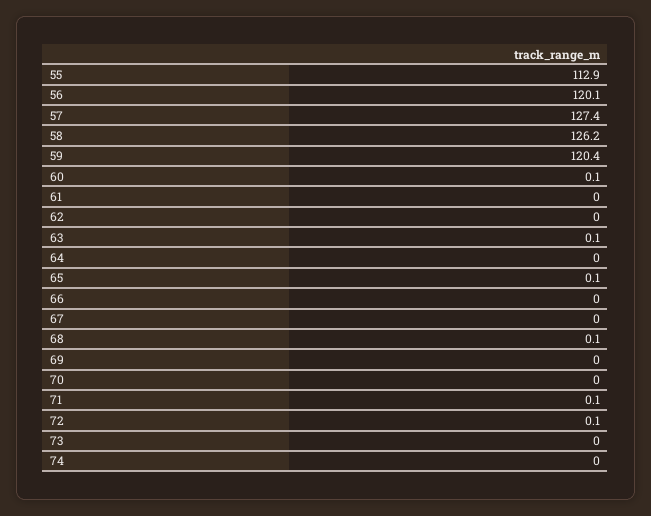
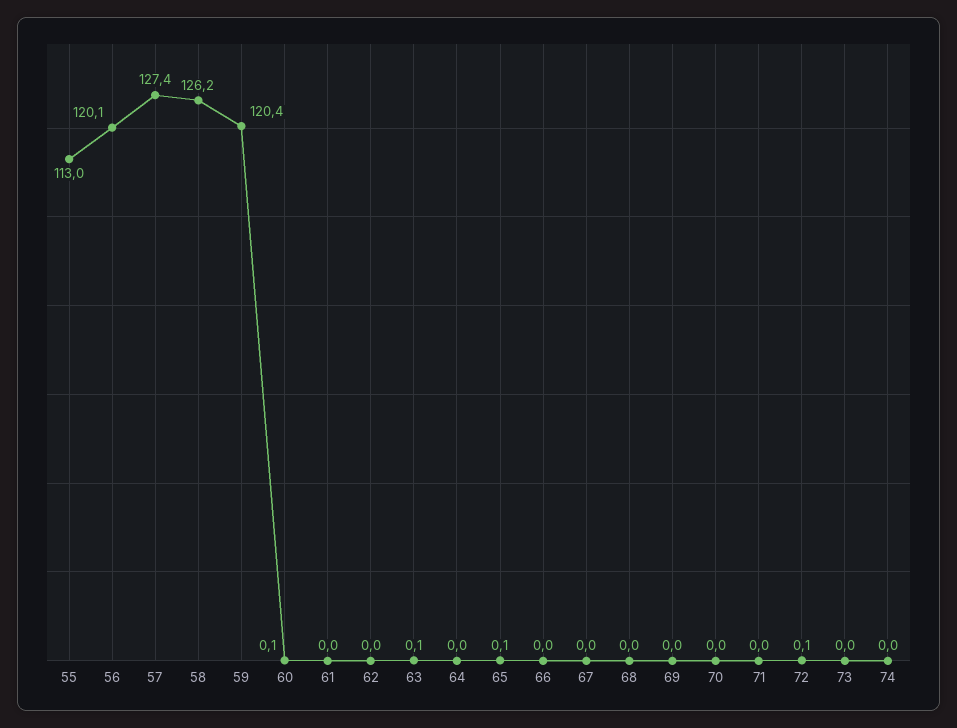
  {
-   "55": 112.9,
+   "55": 113,
    "56": 120.1,
    "57": 127.4,
    "58": 126.2,
    "59": 120.4,
    "60": 0.1,
    "61": 0,
    "62": 0,
    "63": 0.1,
    "64": 0,
    "65": 0.1,
    "66": 0,
    "67": 0,
-   "68": 0.1,
+   "68": 0,
    "69": 0,
    "70": 0,
-   "71": 0.1,
+   "71": 0,
    "72": 0.1,
    "73": 0,
    "74": 0
  }

